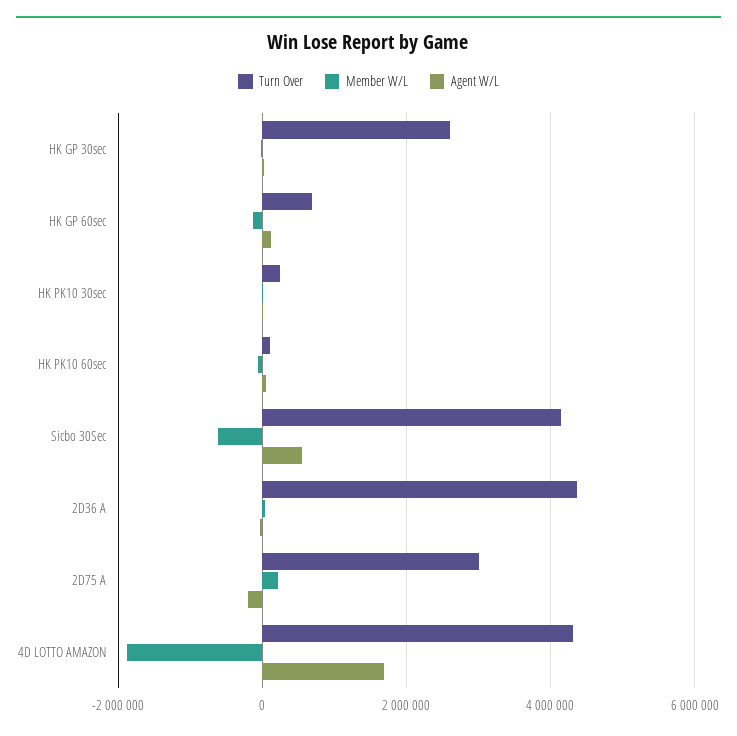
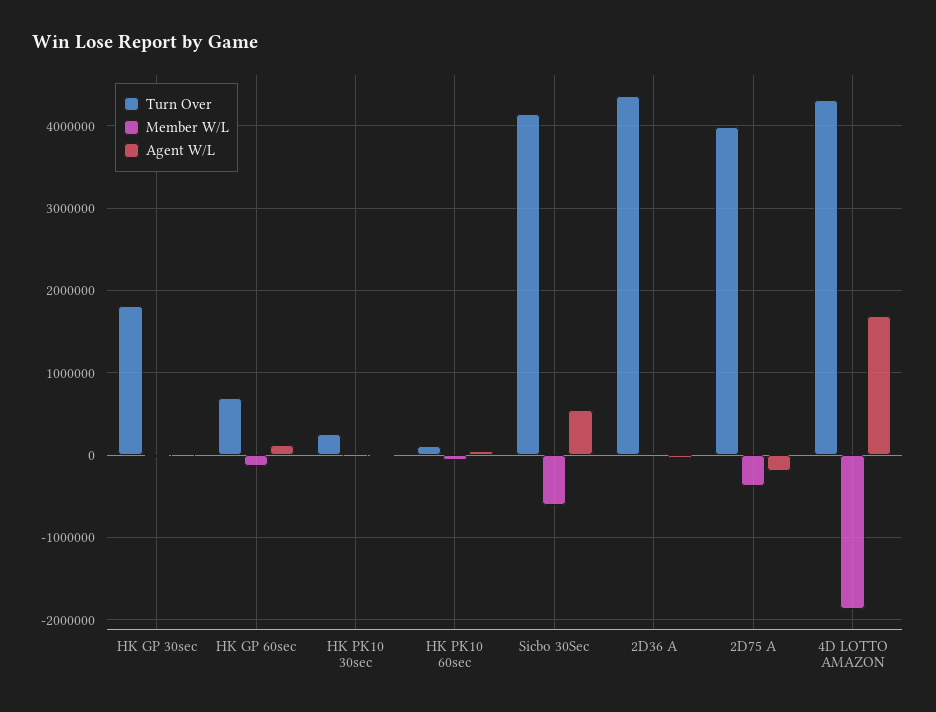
  {
    "Turn Over": {
-     "HK GP 30sec": 2600000,
+     "HK GP 30sec": 1800000,
      "HK GP 60sec": 700000,
      "HK PK10 30sec": 300000,
      "HK PK10 60sec": 100000,
      "Sicbo 30Sec": 4100000,
      "2D36 A": 4400000,
-     "2D75 A": 3000000,
+     "2D75 A": 4000000,
      "4D LOTTO AMAZON": 4300000
    },
    "Member W/L": {
      "HK GP 30sec": 0,
      "HK GP 60sec": -100000,
      "HK PK10 30sec": 0,
      "HK PK10 60sec": -100000,
      "Sicbo 30Sec": -600000,
      "2D36 A": 0,
-     "2D75 A": 200000,
+     "2D75 A": -400000,
      "4D LOTTO AMAZON": -1900000
    },
    "Agent W/L": {
      "HK GP 30sec": 0,
      "HK GP 60sec": 100000,
      "HK PK10 30sec": 0,
      "HK PK10 60sec": 100000,
      "Sicbo 30Sec": 500000,
      "2D36 A": 0,
      "2D75 A": -200000,
      "4D LOTTO AMAZON": 1700000
    }
  }

